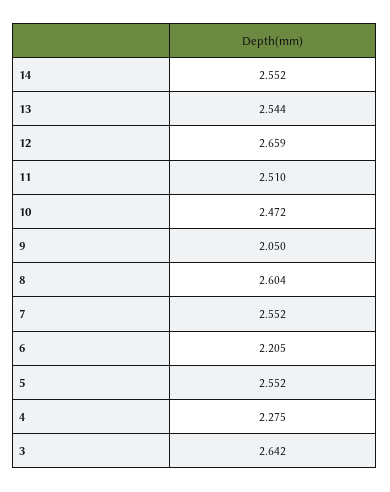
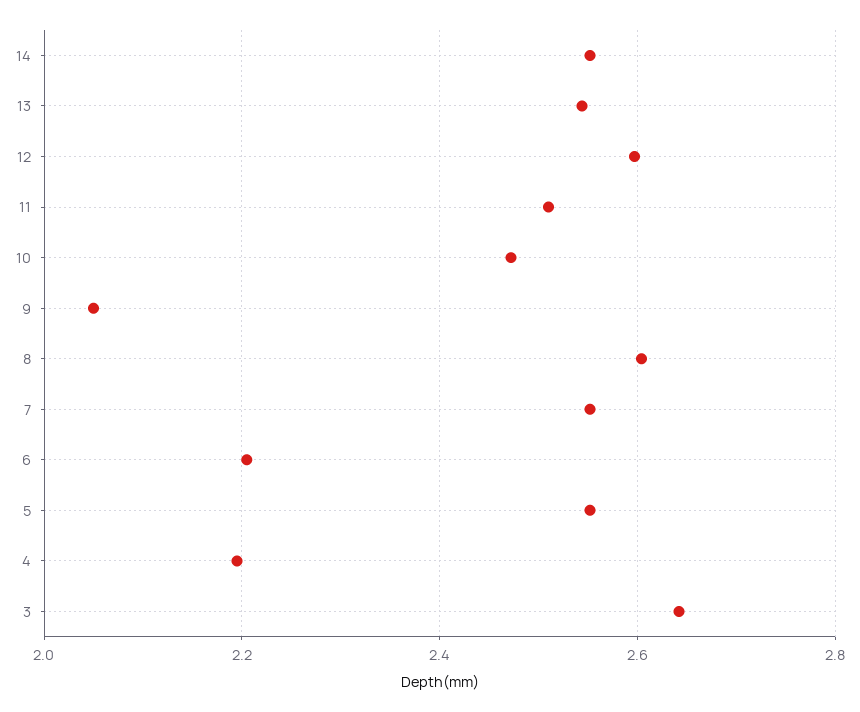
  {
    "14": 2.552,
    "13": 2.544,
-   "12": 2.659,
+   "12": 2.6,
    "11": 2.51,
    "10": 2.472,
    "9": 2.05,
    "8": 2.604,
    "7": 2.552,
    "6": 2.205,
    "5": 2.552,
-   "4": 2.275,
+   "4": 2.2,
    "3": 2.642
  }

